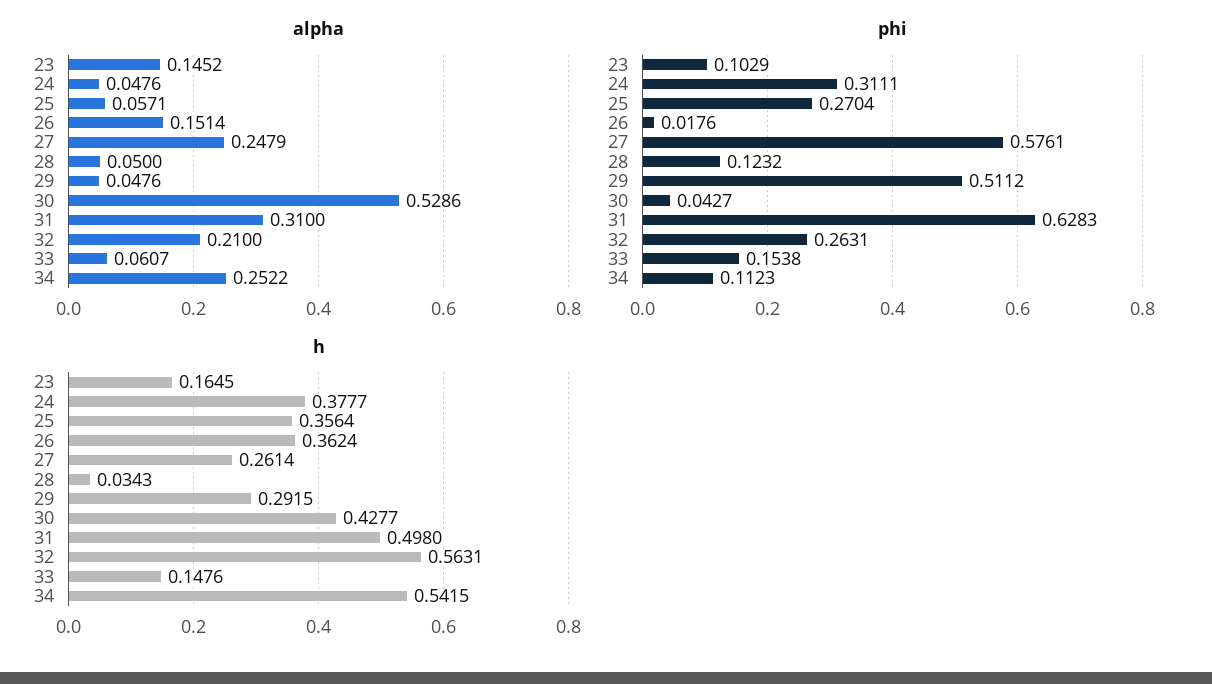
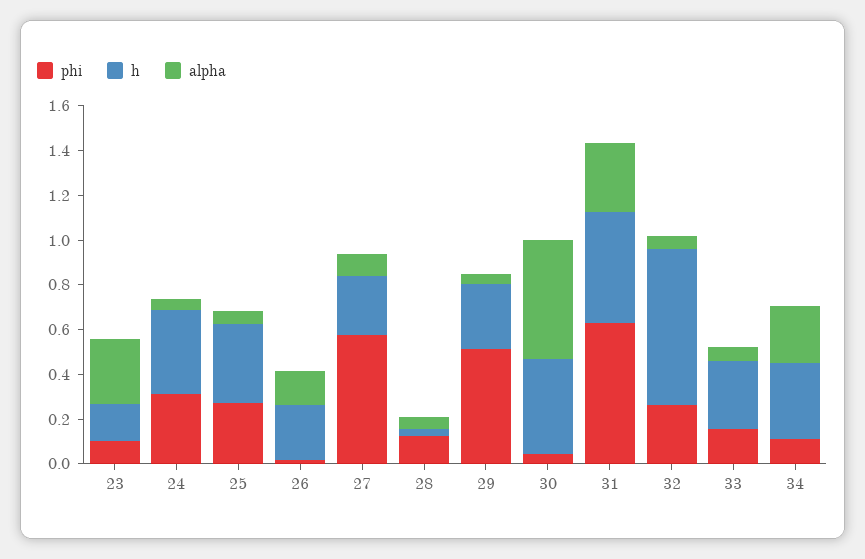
  {
    "alpha": {
-     "23": 0.1452,
+     "23": 0.3,
      "24": 0.0476,
      "25": 0.0571,
      "26": 0.1514,
-     "27": 0.2479,
+     "27": 0.1,
      "28": 0.05,
      "29": 0.0476,
      "30": 0.5286,
      "31": 0.31,
-     "32": 0.21,
+     "32": 0.05,
      "33": 0.0607,
      "34": 0.2522
    },
    "phi": {
      "23": 0.1029,
      "24": 0.3111,
      "25": 0.2704,
      "26": 0.0176,
      "27": 0.5761,
      "28": 0.1232,
      "29": 0.5112,
      "30": 0.0427,
      "31": 0.6283,
      "32": 0.2631,
      "33": 0.1538,
      "34": 0.1123
    },
    "h": {
      "23": 0.1645,
      "24": 0.3777,
      "25": 0.3564,
-     "26": 0.3624,
+     "26": 0.25,
      "27": 0.2614,
      "28": 0.0343,
      "29": 0.2915,
      "30": 0.4277,
      "31": 0.498,
-     "32": 0.5631,
+     "32": 0.7,
-     "33": 0.1476,
+     "33": 0.3,
-     "34": 0.5415
+     "34": 0.35
    }
  }

